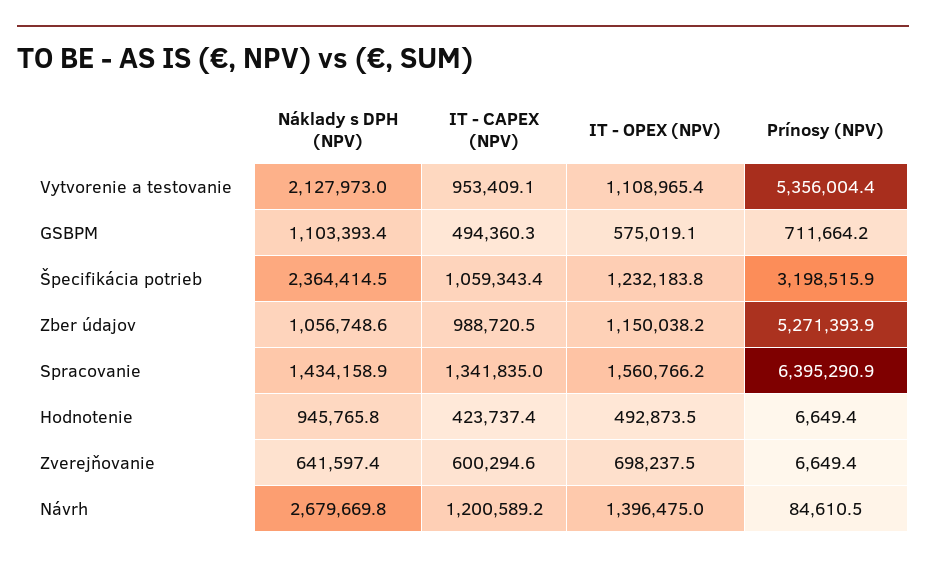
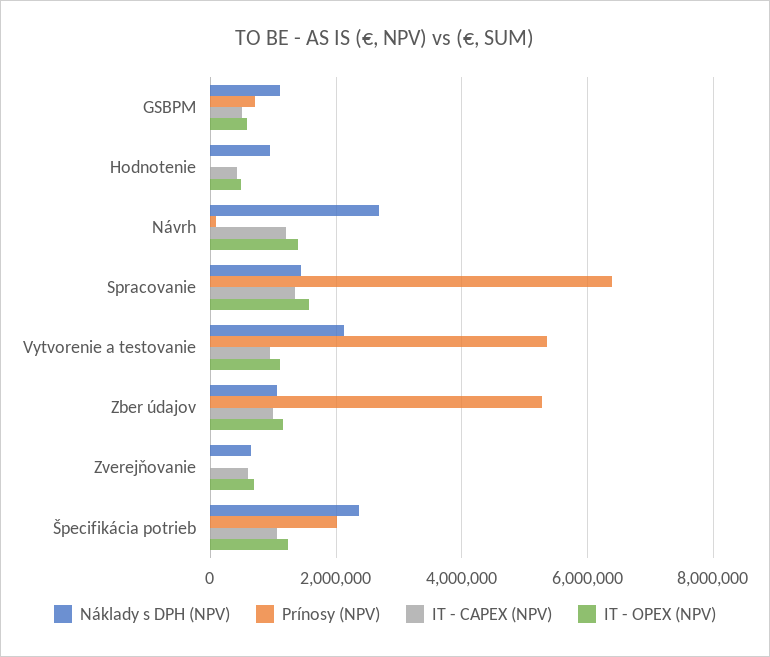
  {
    "Náklady s DPH (NPV)": {
      "Vytvorenie a testovanie": 2127973,
      "GSBPM": 1103393.4,
      "Špecifikácia potrieb": 2364414.5,
      "Zber údajov": 1056748.6,
      "Spracovanie": 1434158.9,
      "Hodnotenie": 945765.8,
      "Zverejňovanie": 641597.4,
      "Návrh": 2679669.8
    },
    "IT - CAPEX (NPV)": {
      "Vytvorenie a testovanie": 953409.1,
      "GSBPM": 494360.3,
      "Špecifikácia potrieb": 1059343.4,
      "Zber údajov": 988720.5,
      "Spracovanie": 1341835,
      "Hodnotenie": 423737.4,
      "Zverejňovanie": 600294.6,
      "Návrh": 1200589.2
    },
    "IT - OPEX (NPV)": {
      "Vytvorenie a testovanie": 1108965.4,
      "GSBPM": 575019.1,
      "Špecifikácia potrieb": 1232183.8,
      "Zber údajov": 1150038.2,
      "Spracovanie": 1560766.2,
      "Hodnotenie": 492873.5,
      "Zverejňovanie": 698237.5,
      "Návrh": 1396475
    },
    "Prínosy (NPV)": {
      "Vytvorenie a testovanie": 5356004.4,
      "GSBPM": 711664.2,
-     "Špecifikácia potrieb": 3198515.9,
+     "Špecifikácia potrieb": 2000000,
      "Zber údajov": 5271393.9,
      "Spracovanie": 6395290.9,
      "Hodnotenie": 6649.4,
      "Zverejňovanie": 6649.4,
      "Návrh": 84610.5
    }
  }

